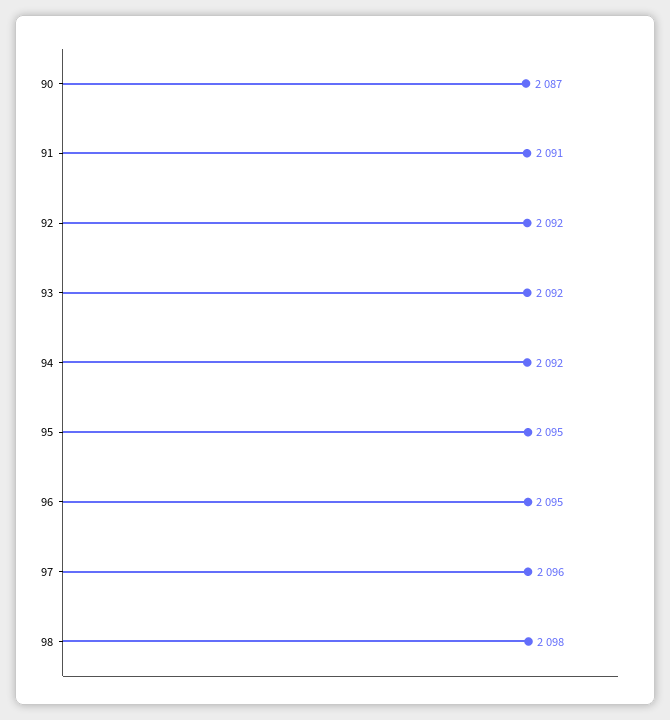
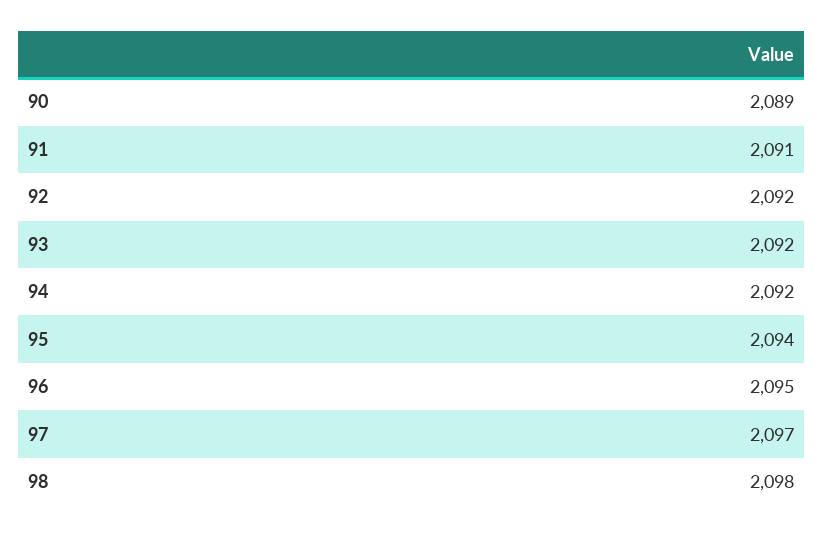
  {
-   "90": 2087,
+   "90": 2089,
    "91": 2091,
    "92": 2092,
    "93": 2092,
    "94": 2092,
-   "95": 2095,
+   "95": 2094,
    "96": 2095,
-   "97": 2096,
+   "97": 2097,
    "98": 2098
  }

